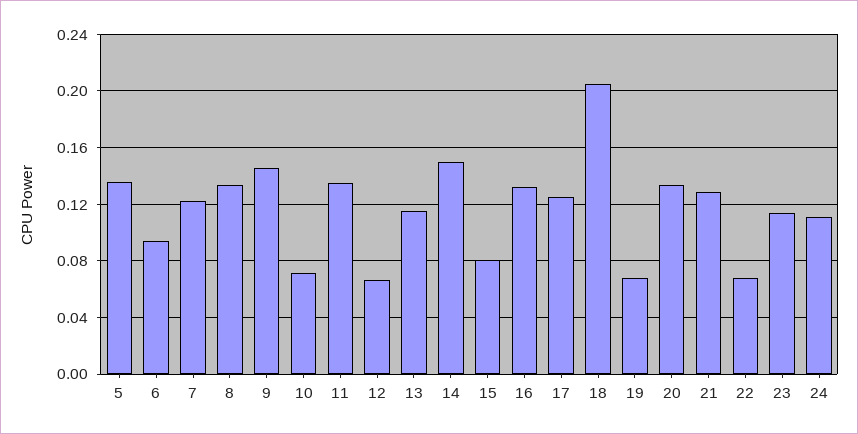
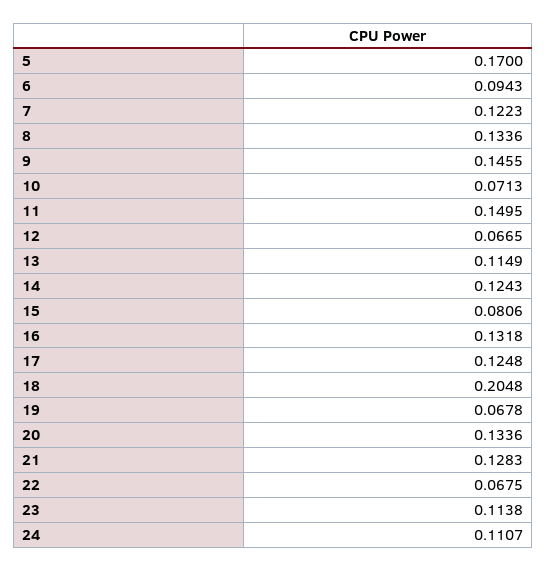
  {
-   "5": 0.135,
+   "5": 0.17,
    "6": 0.0943,
    "7": 0.1223,
    "8": 0.1336,
    "9": 0.1455,
    "10": 0.0713,
-   "11": 0.135,
+   "11": 0.1495,
    "12": 0.0665,
    "13": 0.1149,
-   "14": 0.15,
+   "14": 0.1243,
    "15": 0.0806,
    "16": 0.1318,
    "17": 0.1248,
    "18": 0.2048,
    "19": 0.0678,
    "20": 0.1336,
    "21": 0.1283,
    "22": 0.0675,
    "23": 0.1138,
    "24": 0.1107
  }

